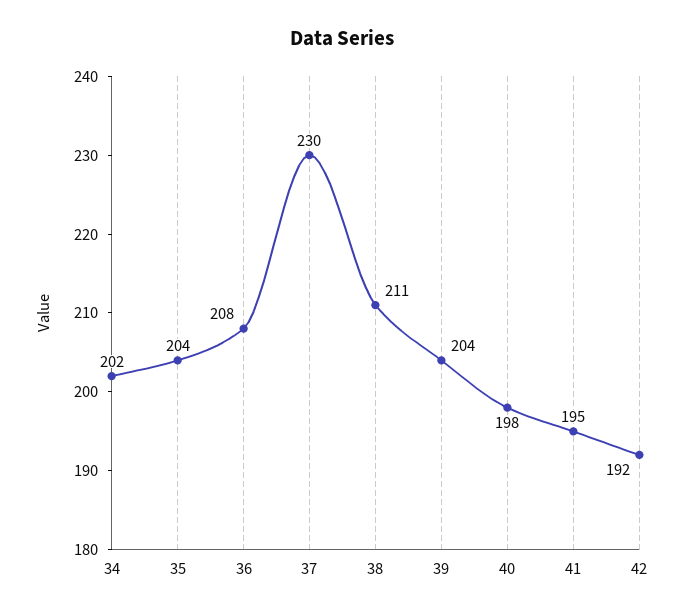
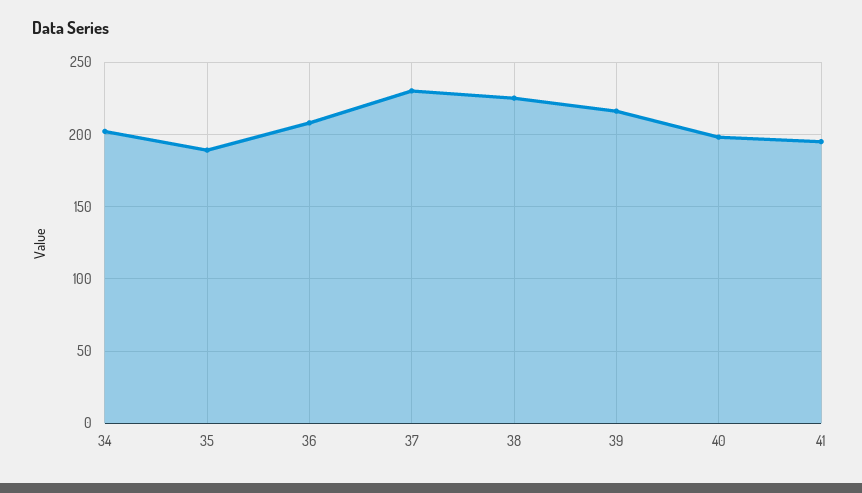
  {
    "34": 202,
-   "35": 204,
+   "35": 190,
    "36": 208,
    "37": 230,
-   "38": 211,
+   "38": 225,
-   "39": 204,
+   "39": 215,
    "40": 198,
-   "41": 195,
+   "41": 195
-   "42": 192
  }

